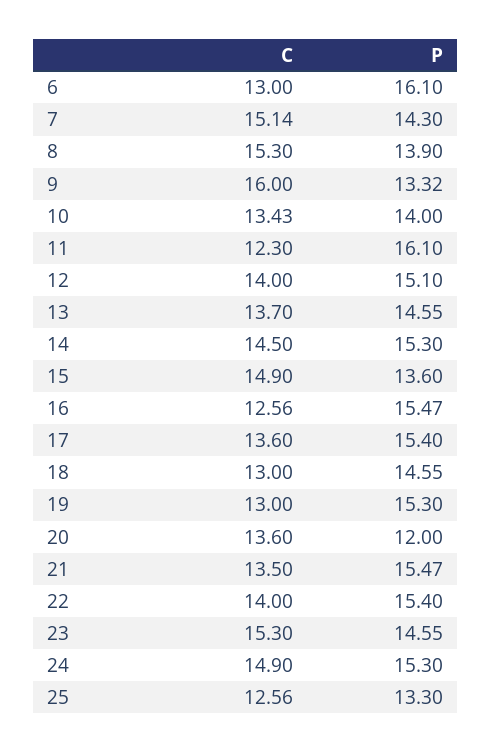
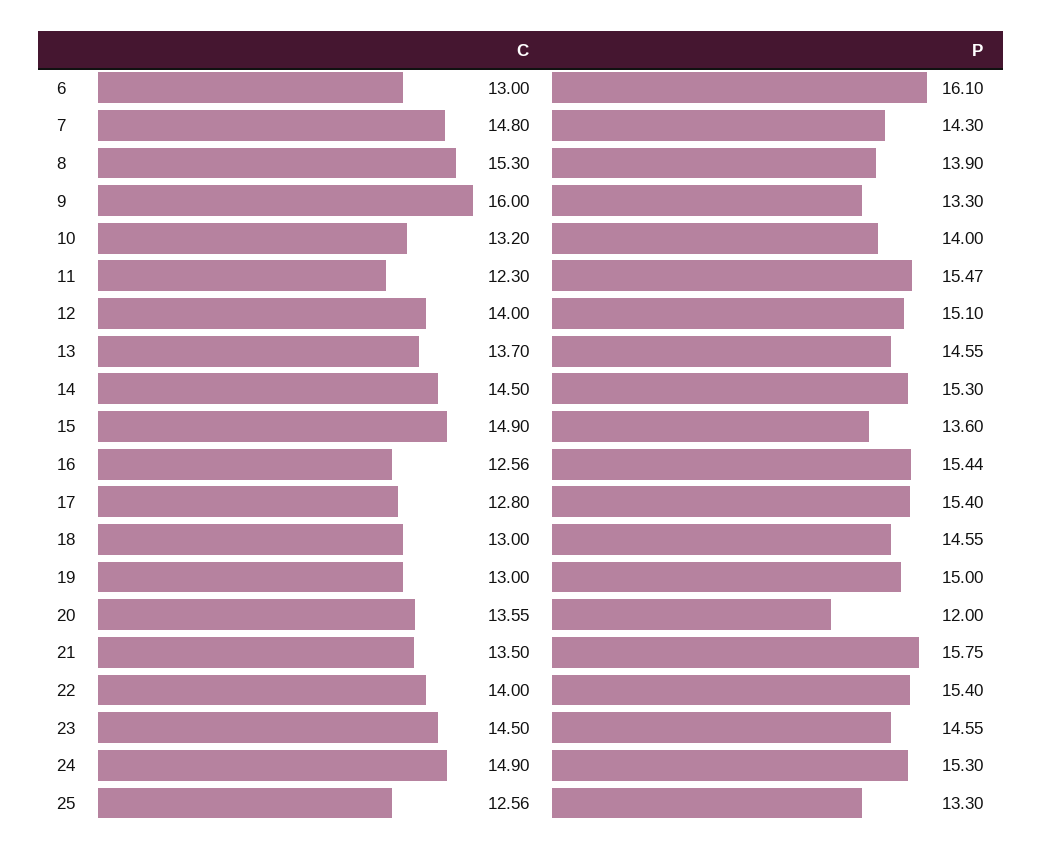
  {
    "C": {
      "6": 13,
-     "7": 15.14,
+     "7": 14.8,
      "8": 15.3,
      "9": 16,
-     "10": 13.43,
+     "10": 13.2,
      "11": 12.3,
      "12": 14,
      "13": 13.7,
      "14": 14.5,
      "15": 14.9,
      "16": 12.56,
-     "17": 13.6,
+     "17": 12.8,
      "18": 13,
      "19": 13,
-     "20": 13.6,
+     "20": 13.55,
      "21": 13.5,
      "22": 14,
-     "23": 15.3,
+     "23": 14.5,
      "24": 14.9,
      "25": 12.56
    },
    "P": {
      "6": 16.1,
      "7": 14.3,
      "8": 13.9,
-     "9": 13.32,
+     "9": 13.3,
      "10": 14,
-     "11": 16.1,
+     "11": 15.47,
      "12": 15.1,
      "13": 14.55,
      "14": 15.3,
      "15": 13.6,
-     "16": 15.47,
+     "16": 15.44,
      "17": 15.4,
      "18": 14.55,
-     "19": 15.3,
+     "19": 15,
      "20": 12,
-     "21": 15.47,
+     "21": 15.75,
      "22": 15.4,
      "23": 14.55,
      "24": 15.3,
      "25": 13.3
    }
  }

